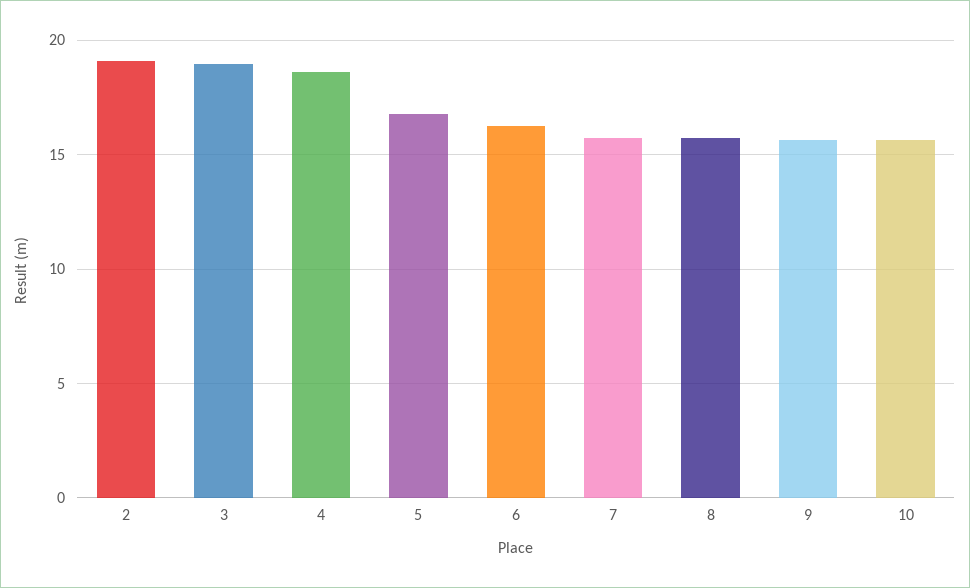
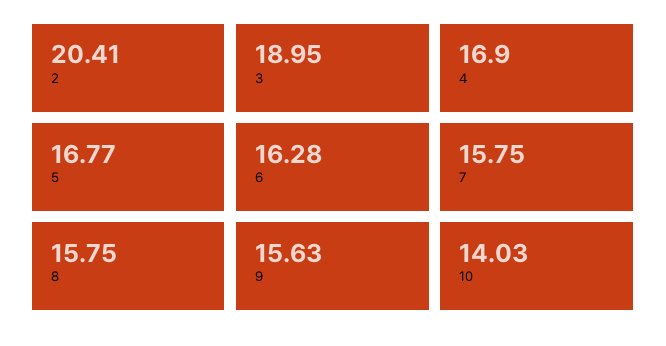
  {
-   "2": 19,
+   "2": 20.41,
    "3": 18.95,
-   "4": 18.5,
+   "4": 16.9,
    "5": 16.77,
    "6": 16.28,
    "7": 15.75,
    "8": 15.75,
    "9": 15.63,
-   "10": 15.5
+   "10": 14.03
  }

